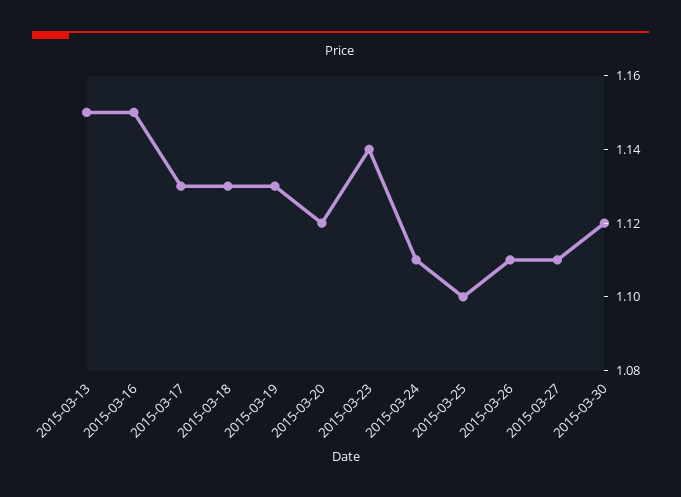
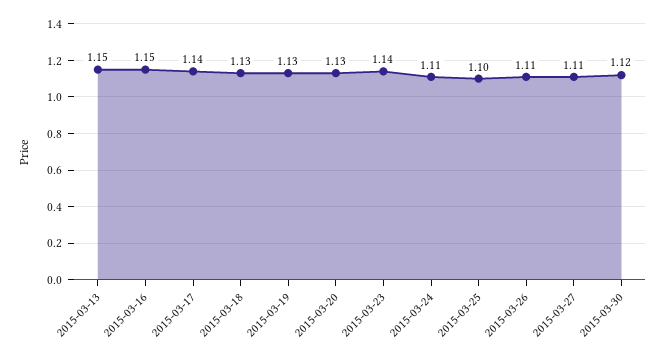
  {
    "2015-03-13": 1.15,
    "2015-03-16": 1.15,
-   "2015-03-17": 1.13,
+   "2015-03-17": 1.14,
    "2015-03-18": 1.13,
    "2015-03-19": 1.13,
-   "2015-03-20": 1.12,
+   "2015-03-20": 1.13,
    "2015-03-23": 1.14,
    "2015-03-24": 1.11,
    "2015-03-25": 1.1,
    "2015-03-26": 1.11,
    "2015-03-27": 1.11,
    "2015-03-30": 1.12
  }

